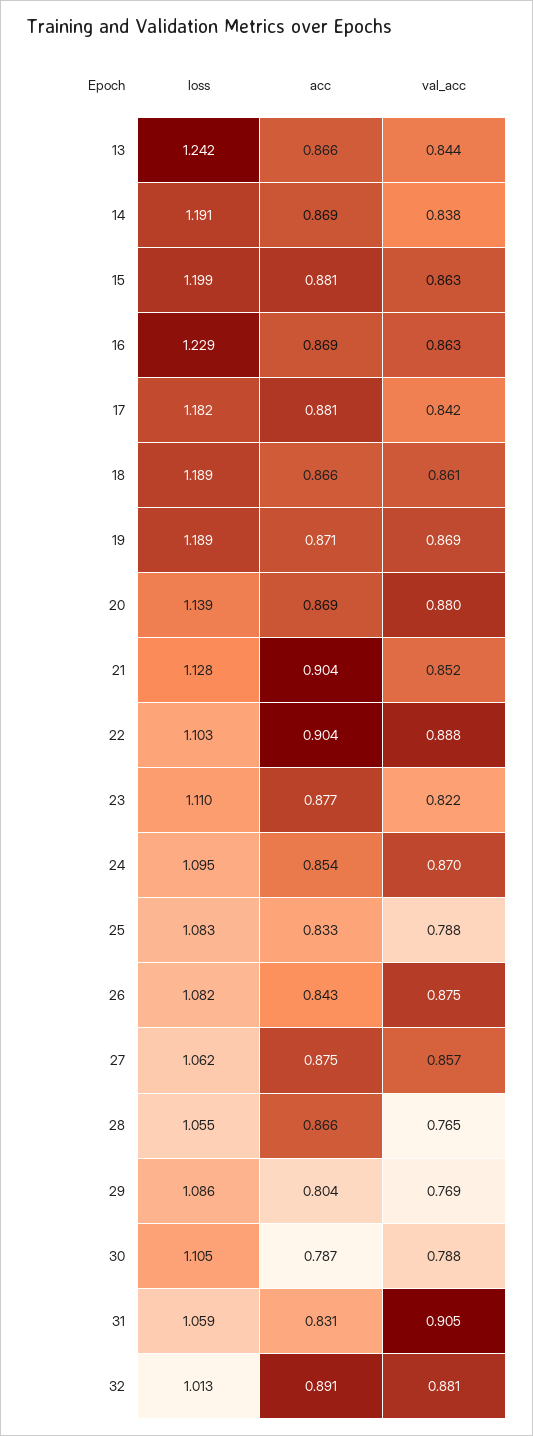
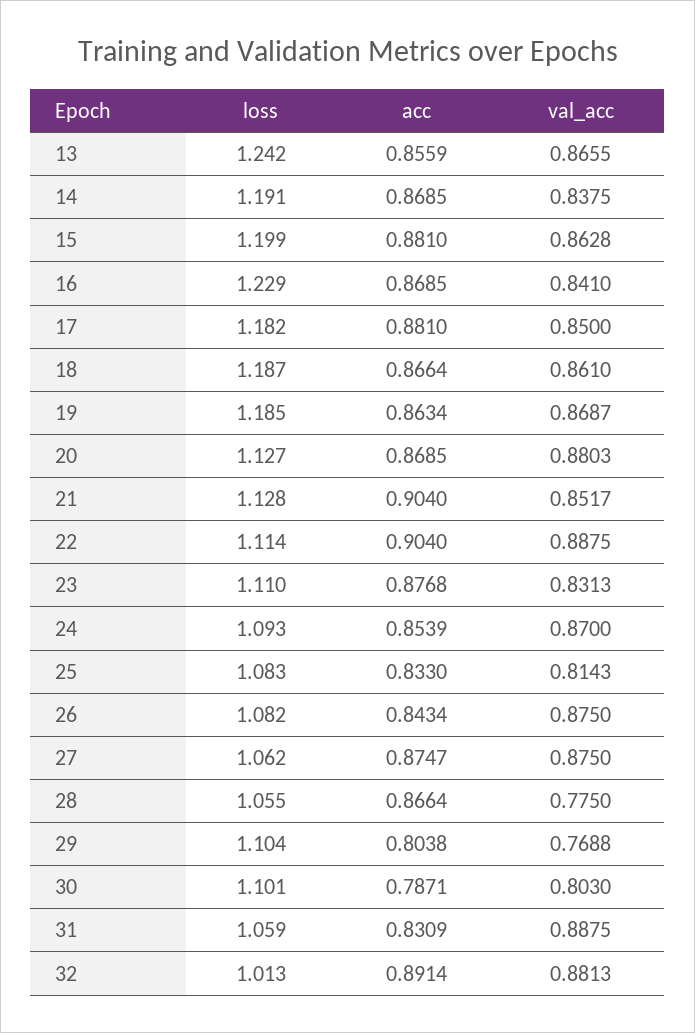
  {
    "loss": {
      "13": 1.242,
      "14": 1.191,
      "15": 1.199,
      "16": 1.229,
      "17": 1.182,
-     "18": 1.189,
+     "18": 1.187,
-     "19": 1.189,
+     "19": 1.185,
-     "20": 1.139,
+     "20": 1.127,
      "21": 1.128,
-     "22": 1.103,
+     "22": 1.114,
      "23": 1.11,
-     "24": 1.095,
+     "24": 1.093,
      "25": 1.083,
      "26": 1.082,
      "27": 1.062,
      "28": 1.055,
-     "29": 1.086,
+     "29": 1.104,
-     "30": 1.105,
+     "30": 1.101,
      "31": 1.059,
      "32": 1.013
    },
    "acc": {
-     "13": 0.866,
+     "13": 0.8559,
      "14": 0.8685,
      "15": 0.881,
      "16": 0.8685,
      "17": 0.881,
      "18": 0.8664,
-     "19": 0.871,
+     "19": 0.8634,
      "20": 0.8685,
      "21": 0.904,
      "22": 0.904,
      "23": 0.8768,
      "24": 0.8539,
      "25": 0.833,
      "26": 0.8434,
      "27": 0.8747,
      "28": 0.8664,
      "29": 0.8038,
      "30": 0.7871,
      "31": 0.8309,
      "32": 0.8914
    },
    "val_acc": {
-     "13": 0.844,
+     "13": 0.8655,
      "14": 0.8375,
      "15": 0.8628,
-     "16": 0.863,
+     "16": 0.841,
-     "17": 0.842,
+     "17": 0.85,
      "18": 0.861,
      "19": 0.8687,
      "20": 0.8803,
      "21": 0.8517,
      "22": 0.8875,
-     "23": 0.822,
+     "23": 0.8313,
      "24": 0.87,
-     "25": 0.788,
+     "25": 0.8143,
      "26": 0.875,
-     "27": 0.857,
+     "27": 0.875,
-     "28": 0.765,
+     "28": 0.775,
      "29": 0.7688,
-     "30": 0.788,
+     "30": 0.803,
-     "31": 0.905,
+     "31": 0.8875,
      "32": 0.8813
    }
  }

